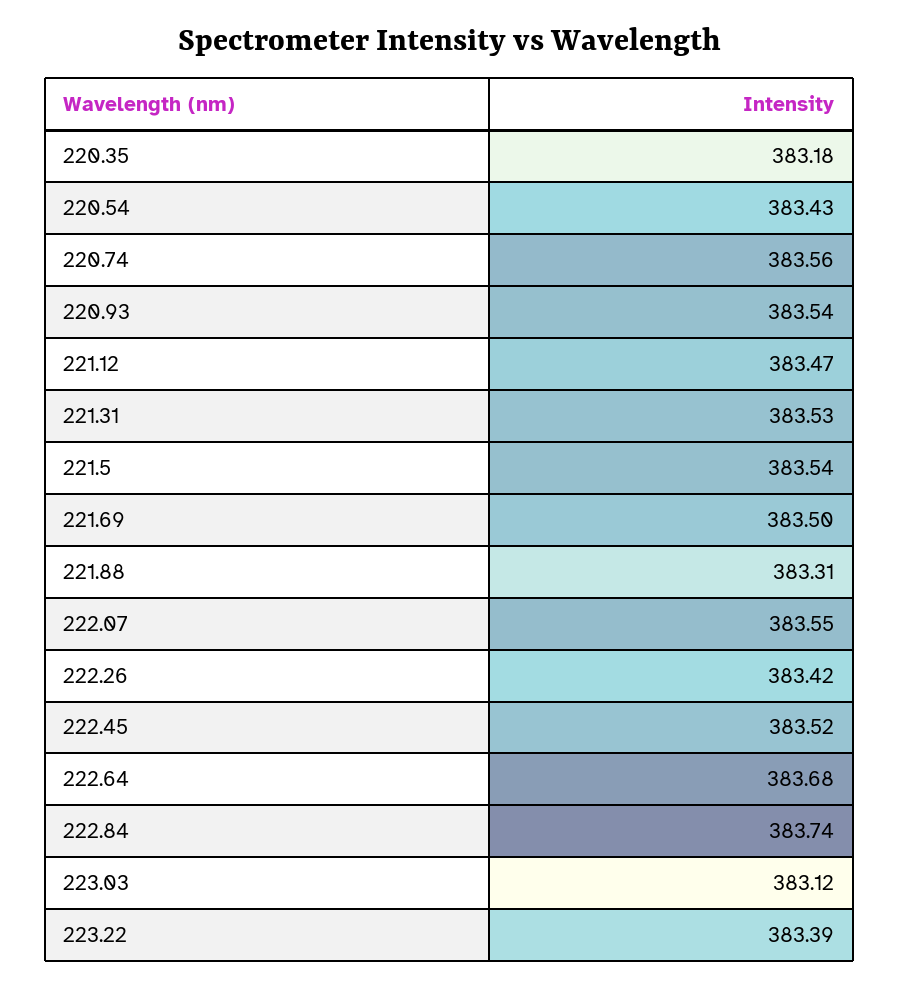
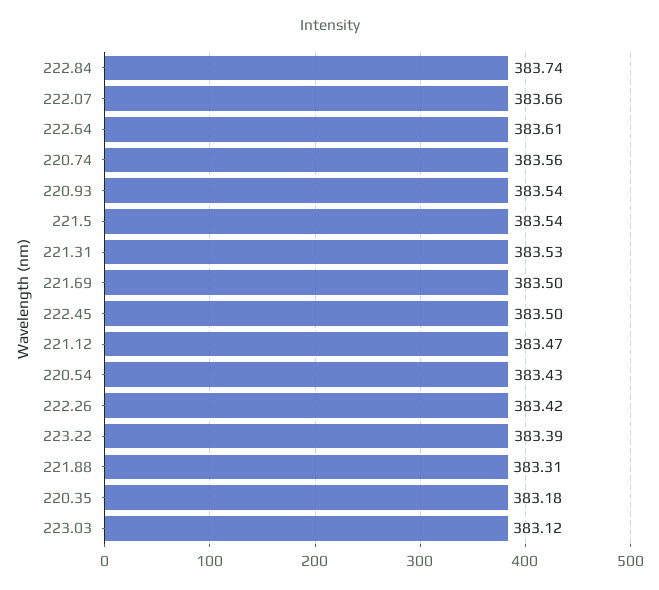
  {
    "220.35": 383.18,
    "220.54": 383.43,
    "220.74": 383.56,
    "220.93": 383.54,
    "221.12": 383.47,
    "221.31": 383.53,
    "221.5": 383.54,
    "221.69": 383.5,
    "221.88": 383.31,
-   "222.07": 383.55,
+   "222.07": 383.66,
    "222.26": 383.42,
-   "222.45": 383.52,
+   "222.45": 383.5,
-   "222.64": 383.68,
+   "222.64": 383.61,
    "222.84": 383.74,
    "223.03": 383.12,
    "223.22": 383.39
  }

